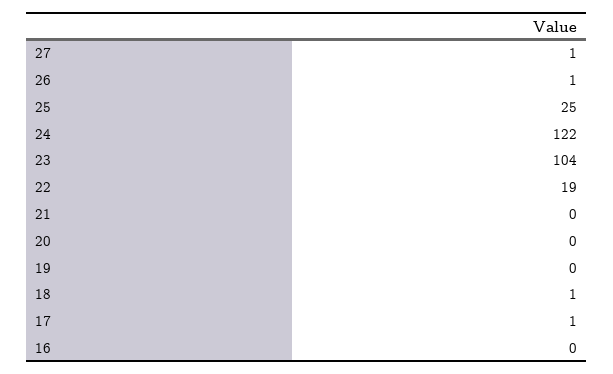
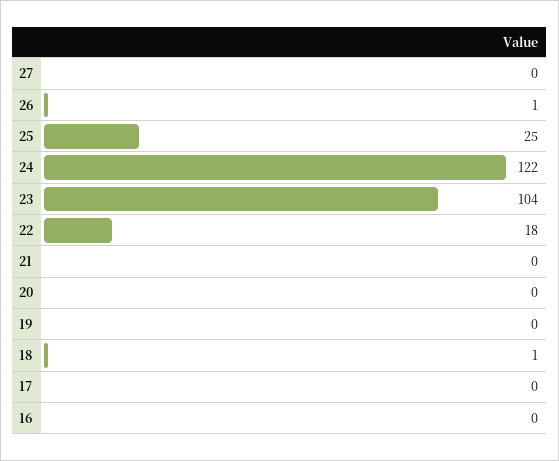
  {
-   "27": 1,
+   "27": 0,
    "26": 1,
    "25": 25,
    "24": 122,
    "23": 104,
-   "22": 19,
+   "22": 18,
    "21": 0,
    "20": 0,
    "19": 0,
    "18": 1,
-   "17": 1,
+   "17": 0,
    "16": 0
  }

